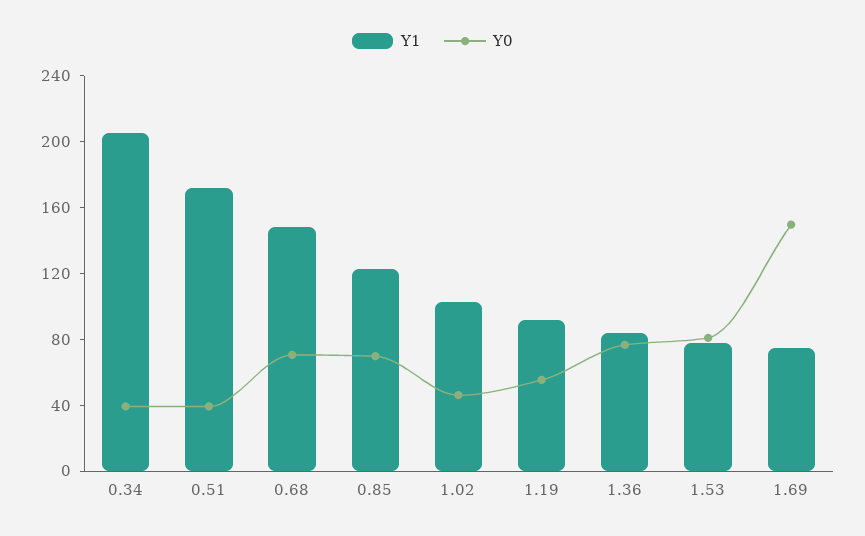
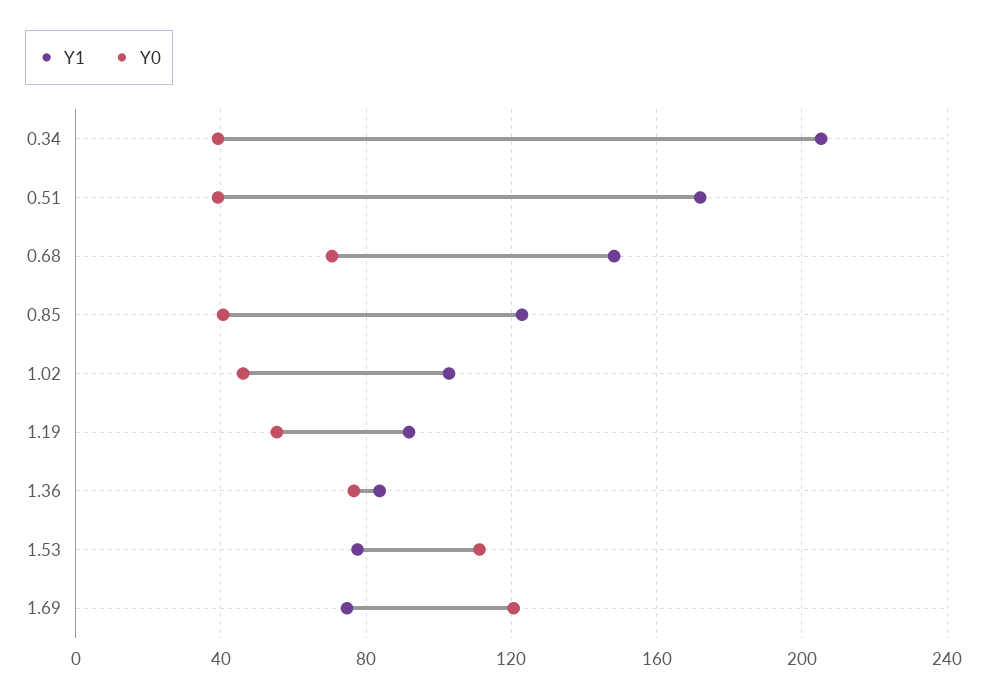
  {
    "Y1": {
      "0.34": 205,
      "0.51": 170,
      "0.68": 150,
      "0.85": 125,
      "1.02": 105,
      "1.19": 90,
      "1.36": 85,
      "1.53": 80,
      "1.69": 75
    },
    "Y0": {
      "0.34": 40,
      "0.51": 40,
      "0.68": 70,
-     "0.85": 70,
+     "0.85": 40,
      "1.02": 45,
      "1.19": 55,
      "1.36": 75,
-     "1.53": 80,
+     "1.53": 110,
-     "1.69": 150
+     "1.69": 120
    }
  }

